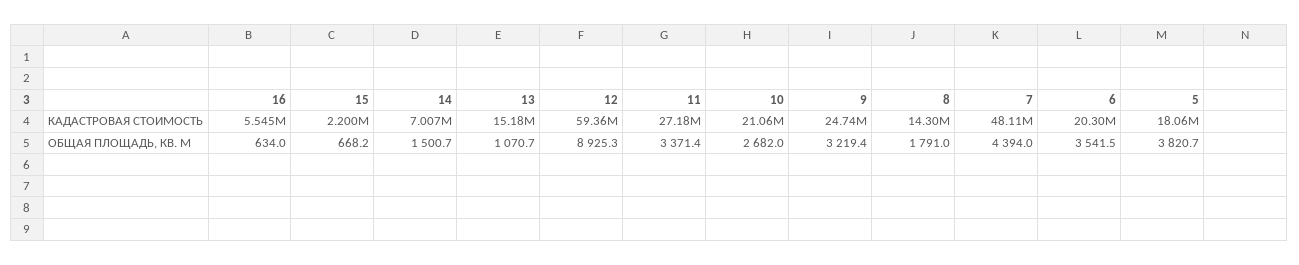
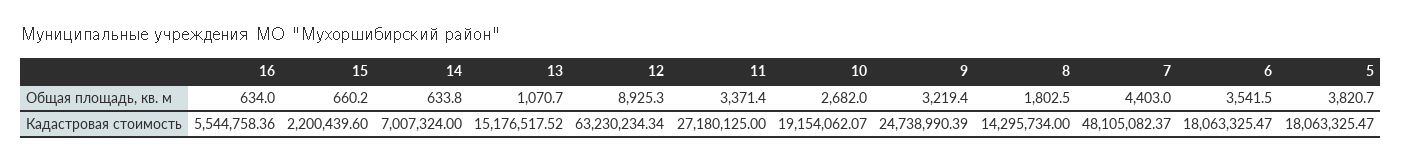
  {
    "16": {
      "КАДАСТРОВАЯ СТОИМОСТЬ": 5544758.36,
      "ОБЩАЯ ПЛОЩАДЬ, КВ. М": 634
    },
    "15": {
      "КАДАСТРОВАЯ СТОИМОСТЬ": 2200439.6,
-     "ОБЩАЯ ПЛОЩАДЬ, КВ. М": 668.2
+     "ОБЩАЯ ПЛОЩАДЬ, КВ. М": 660.2
    },
    "14": {
      "КАДАСТРОВАЯ СТОИМОСТЬ": 7007324,
-     "ОБЩАЯ ПЛОЩАДЬ, КВ. М": 1500.7
+     "ОБЩАЯ ПЛОЩАДЬ, КВ. М": 633.8
    },
    "13": {
      "КАДАСТРОВАЯ СТОИМОСТЬ": 15176517.52,
      "ОБЩАЯ ПЛОЩАДЬ, КВ. М": 1070.7
    },
    "12": {
-     "КАДАСТРОВАЯ СТОИМОСТЬ": 59360000,
+     "КАДАСТРОВАЯ СТОИМОСТЬ": 63230234.34,
      "ОБЩАЯ ПЛОЩАДЬ, КВ. М": 8925.3
    },
    "11": {
      "КАДАСТРОВАЯ СТОИМОСТЬ": 27180125,
      "ОБЩАЯ ПЛОЩАДЬ, КВ. М": 3371.4
    },
    "10": {
-     "КАДАСТРОВАЯ СТОИМОСТЬ": 21060000,
+     "КАДАСТРОВАЯ СТОИМОСТЬ": 19154062.07,
      "ОБЩАЯ ПЛОЩАДЬ, КВ. М": 2682
    },
    "9": {
      "КАДАСТРОВАЯ СТОИМОСТЬ": 24738990.39,
      "ОБЩАЯ ПЛОЩАДЬ, КВ. М": 3219.4
    },
    "8": {
      "КАДАСТРОВАЯ СТОИМОСТЬ": 14295734,
-     "ОБЩАЯ ПЛОЩАДЬ, КВ. М": 1791
+     "ОБЩАЯ ПЛОЩАДЬ, КВ. М": 1802.5
    },
    "7": {
      "КАДАСТРОВАЯ СТОИМОСТЬ": 48105082.37,
-     "ОБЩАЯ ПЛОЩАДЬ, КВ. М": 4394
+     "ОБЩАЯ ПЛОЩАДЬ, КВ. М": 4403
    },
    "6": {
-     "КАДАСТРОВАЯ СТОИМОСТЬ": 20300000,
+     "КАДАСТРОВАЯ СТОИМОСТЬ": 18063325.47,
      "ОБЩАЯ ПЛОЩАДЬ, КВ. М": 3541.5
    },
    "5": {
      "КАДАСТРОВАЯ СТОИМОСТЬ": 18063325.47,
      "ОБЩАЯ ПЛОЩАДЬ, КВ. М": 3820.7
    }
  }

